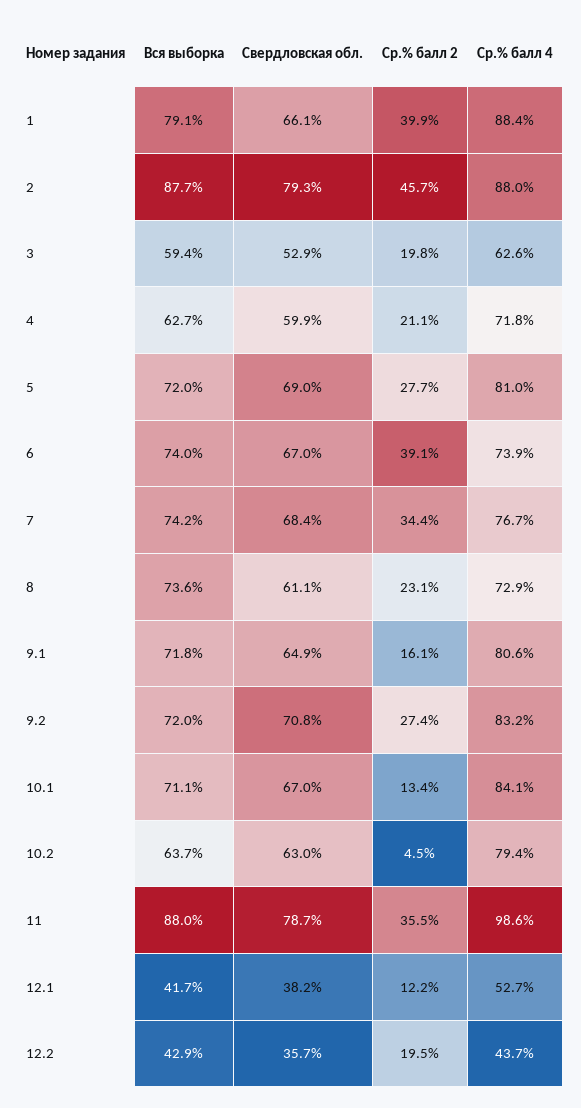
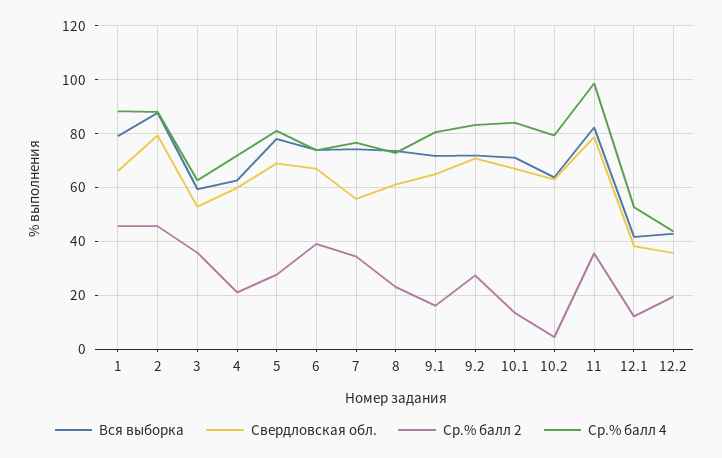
  {
    "Вся выборка": {
      "1": 79.1,
      "2": 87.7,
      "3": 59.4,
      "4": 62.7,
-     "5": 72,
+     "5": 77.5,
      "6": 74,
      "7": 74.2,
      "8": 73.6,
      "9.1": 71.8,
      "9.2": 72,
      "10.1": 71.1,
      "10.2": 63.7,
-     "11": 88,
+     "11": 82.5,
      "12.1": 41.7,
      "12.2": 42.9
    },
    "Свердловская обл.": {
      "1": 66.1,
      "2": 79.3,
      "3": 52.9,
      "4": 59.9,
      "5": 69,
      "6": 67,
-     "7": 68.4,
+     "7": 55,
      "8": 61.1,
      "9.1": 64.9,
      "9.2": 70.8,
      "10.1": 67,
      "10.2": 63,
      "11": 78.7,
      "12.1": 38.2,
      "12.2": 35.7
    },
    "Ср.% балл 2": {
-     "1": 39.9,
+     "1": 45,
      "2": 45.7,
-     "3": 19.8,
+     "3": 35,
      "4": 21.1,
      "5": 27.7,
      "6": 39.1,
      "7": 34.4,
      "8": 23.1,
      "9.1": 16.1,
      "9.2": 27.4,
      "10.1": 13.4,
      "10.2": 4.5,
      "11": 35.5,
      "12.1": 12.2,
      "12.2": 19.5
    },
    "Ср.% балл 4": {
      "1": 88.4,
      "2": 88,
      "3": 62.6,
      "4": 71.8,
      "5": 81,
      "6": 73.9,
      "7": 76.7,
      "8": 72.9,
      "9.1": 80.6,
      "9.2": 83.2,
      "10.1": 84.1,
      "10.2": 79.4,
      "11": 98.6,
      "12.1": 52.7,
      "12.2": 43.7
    }
  }

